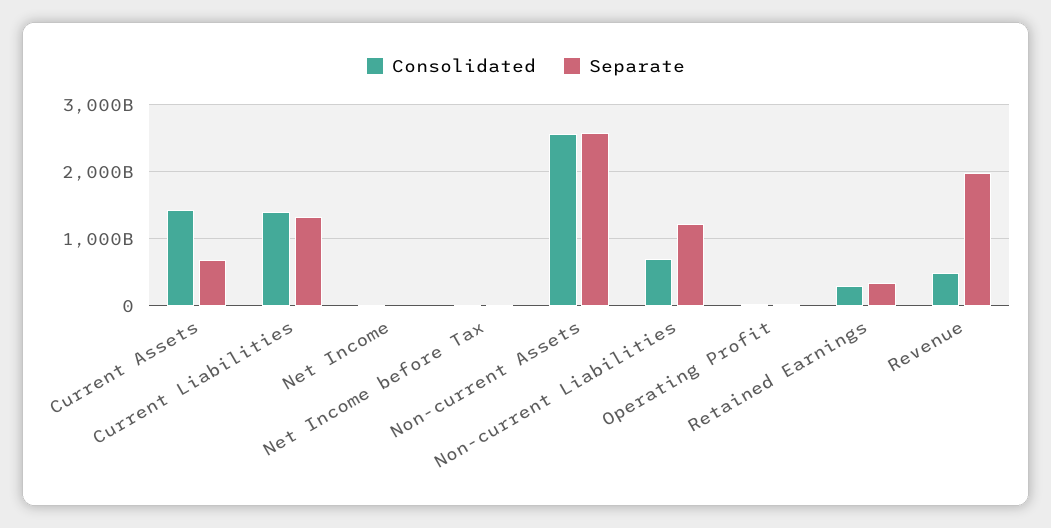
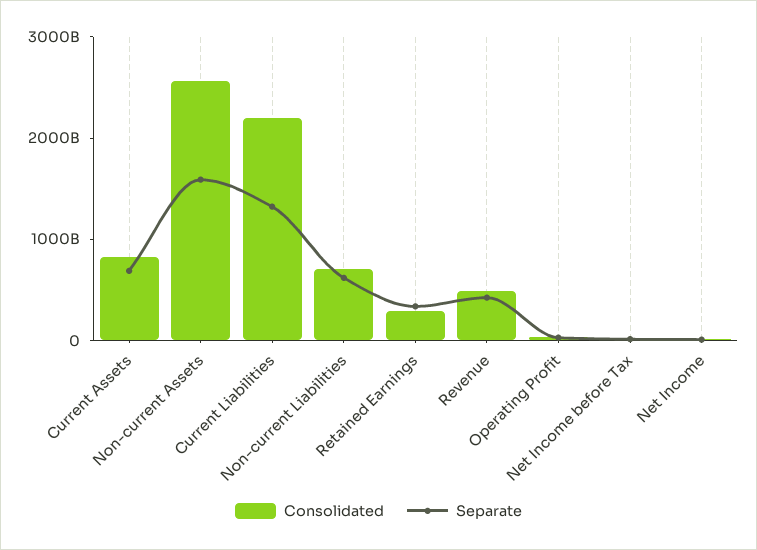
  {
    "Consolidated": {
-     "Current Assets": 1400000000000,
+     "Current Assets": 800000000000,
-     "Current Liabilities": 1400000000000,
+     "Current Liabilities": 2200000000000,
      "Net Income": 0,
      "Net Income before Tax": 0,
      "Non-current Assets": 2600000000000,
      "Non-current Liabilities": 700000000000,
      "Operating Profit": 0,
      "Retained Earnings": 300000000000,
      "Revenue": 500000000000
    },
    "Separate": {
      "Current Assets": 700000000000,
      "Current Liabilities": 1300000000000,
      "Net Income": 0,
      "Net Income before Tax": 0,
-     "Non-current Assets": 2600000000000,
+     "Non-current Assets": 1600000000000,
-     "Non-current Liabilities": 1200000000000,
+     "Non-current Liabilities": 600000000000,
      "Operating Profit": 0,
      "Retained Earnings": 300000000000,
-     "Revenue": 2000000000000
+     "Revenue": 400000000000
    }
  }

